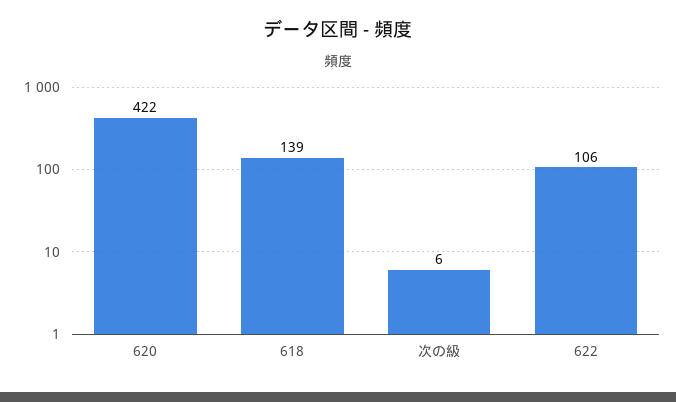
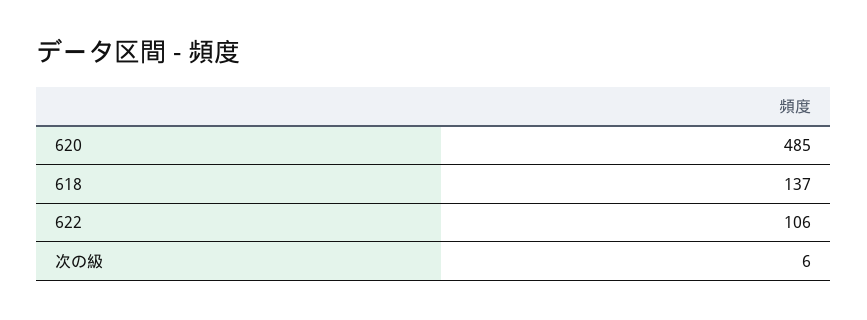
  {
-   "620": 422,
+   "620": 485,
-   "618": 139,
+   "618": 137,
    "次の級": 6,
    "622": 106
  }

